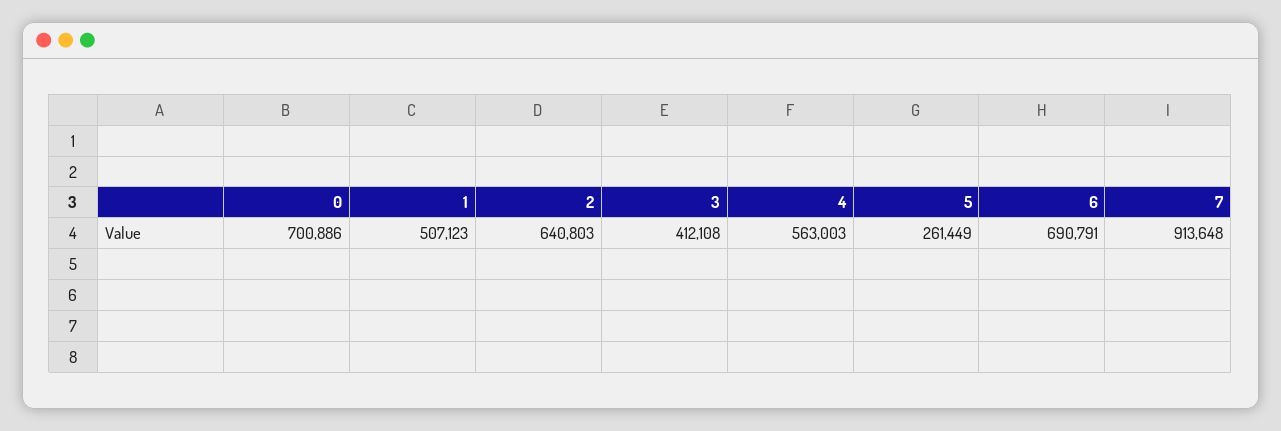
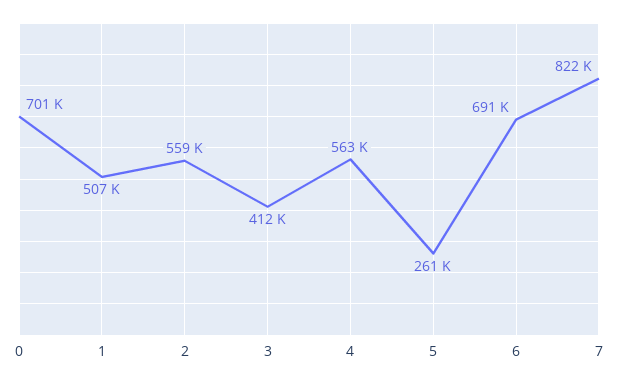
  {
    "0": 700886,
    "1": 507123,
-   "2": 640803,
+   "2": 559000,
    "3": 412108,
    "4": 563003,
    "5": 261449,
    "6": 690791,
-   "7": 913648
+   "7": 822000
  }

